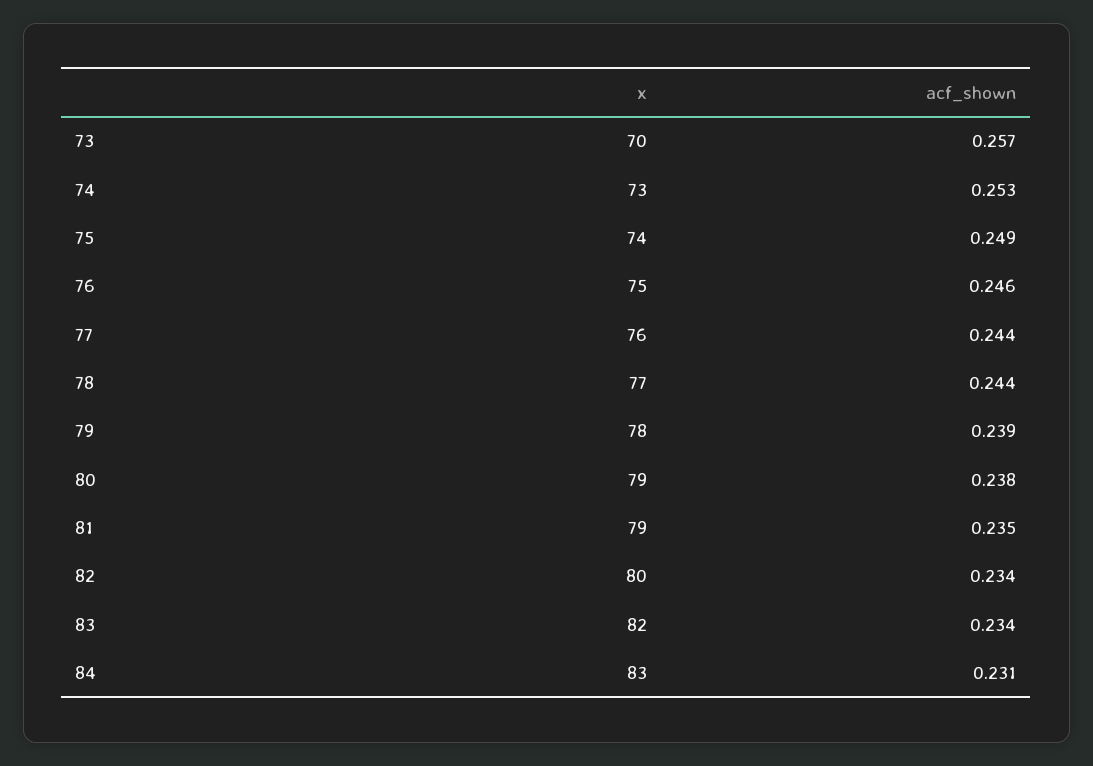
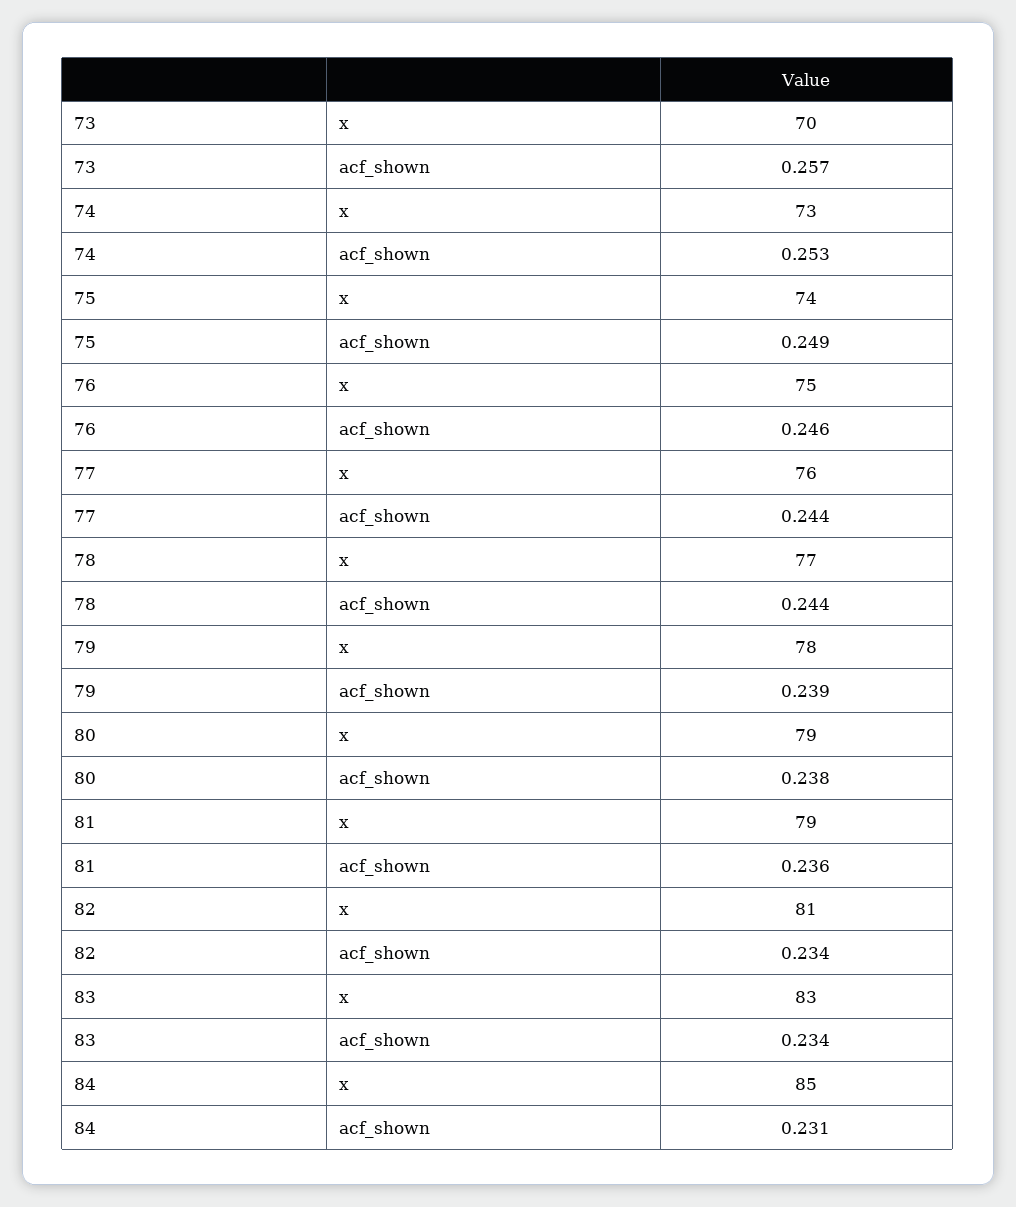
  {
    "x": {
      "73": 70,
      "74": 73,
      "75": 74,
      "76": 75,
      "77": 76,
      "78": 77,
      "79": 78,
      "80": 79,
      "81": 79,
-     "82": 80,
+     "82": 81,
-     "83": 82,
+     "83": 83,
-     "84": 83
+     "84": 85
    },
    "acf_shown": {
      "73": 0.257,
      "74": 0.253,
      "75": 0.249,
      "76": 0.246,
      "77": 0.244,
      "78": 0.244,
      "79": 0.239,
      "80": 0.238,
-     "81": 0.235,
+     "81": 0.236,
      "82": 0.234,
      "83": 0.234,
      "84": 0.231
    }
  }

